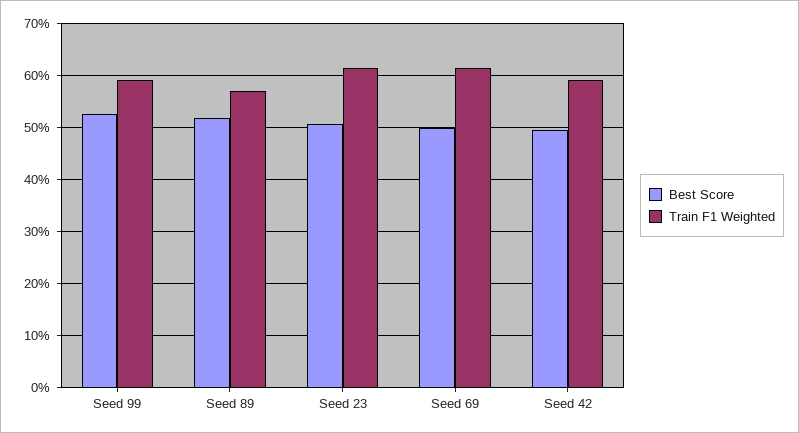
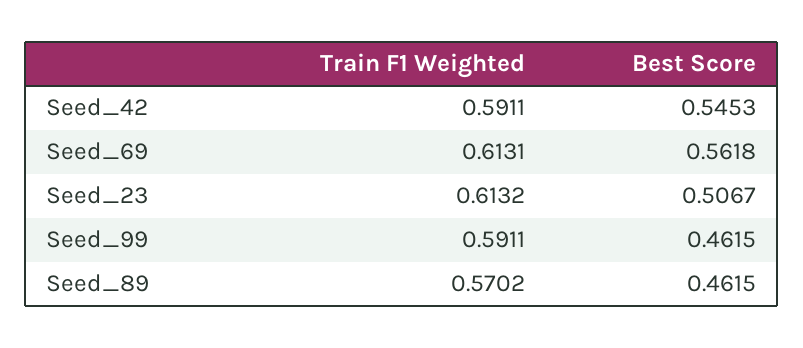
  {
    "Best Score": {
-     "Seed 99": 0.52,
+     "Seed 99": 0.4615,
-     "Seed 89": 0.52,
+     "Seed 89": 0.4615,
      "Seed 23": 0.5067,
-     "Seed 69": 0.5,
+     "Seed 69": 0.5618,
-     "Seed 42": 0.5
+     "Seed 42": 0.5453
    },
    "Train F1 Weighted": {
      "Seed 99": 0.5911,
      "Seed 89": 0.5702,
      "Seed 23": 0.6132,
      "Seed 69": 0.6131,
      "Seed 42": 0.5911
    }
  }

